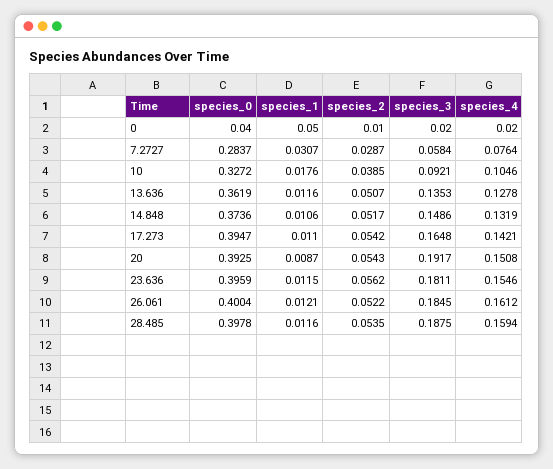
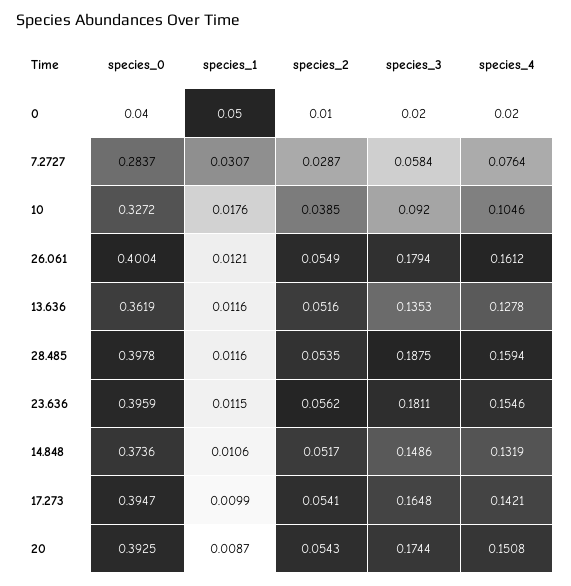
  {
    "species_0": {
      "0": 0.04,
      "7.2727": 0.2837,
      "10": 0.3272,
      "13.636": 0.3619,
      "14.848": 0.3736,
      "17.273": 0.3947,
      "20": 0.3925,
      "23.636": 0.3959,
      "26.061": 0.4004,
      "28.485": 0.3978
    },
    "species_1": {
      "0": 0.05,
      "7.2727": 0.0307,
      "10": 0.0176,
      "13.636": 0.0116,
      "14.848": 0.0106,
-     "17.273": 0.011,
+     "17.273": 0.0099,
      "20": 0.0087,
      "23.636": 0.0115,
      "26.061": 0.0121,
      "28.485": 0.0116
    },
    "species_2": {
      "0": 0.01,
      "7.2727": 0.0287,
      "10": 0.0385,
-     "13.636": 0.0507,
+     "13.636": 0.0516,
      "14.848": 0.0517,
-     "17.273": 0.0542,
+     "17.273": 0.0541,
      "20": 0.0543,
      "23.636": 0.0562,
-     "26.061": 0.0522,
+     "26.061": 0.0549,
      "28.485": 0.0535
    },
    "species_3": {
      "0": 0.02,
      "7.2727": 0.0584,
-     "10": 0.0921,
+     "10": 0.092,
      "13.636": 0.1353,
      "14.848": 0.1486,
      "17.273": 0.1648,
-     "20": 0.1917,
+     "20": 0.1744,
      "23.636": 0.1811,
-     "26.061": 0.1845,
+     "26.061": 0.1794,
      "28.485": 0.1875
    },
    "species_4": {
      "0": 0.02,
      "7.2727": 0.0764,
      "10": 0.1046,
      "13.636": 0.1278,
      "14.848": 0.1319,
      "17.273": 0.1421,
      "20": 0.1508,
      "23.636": 0.1546,
      "26.061": 0.1612,
      "28.485": 0.1594
    }
  }

